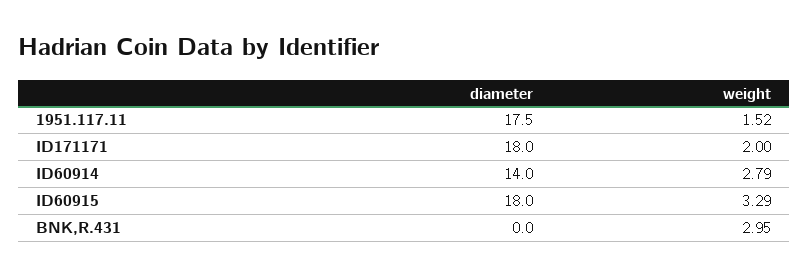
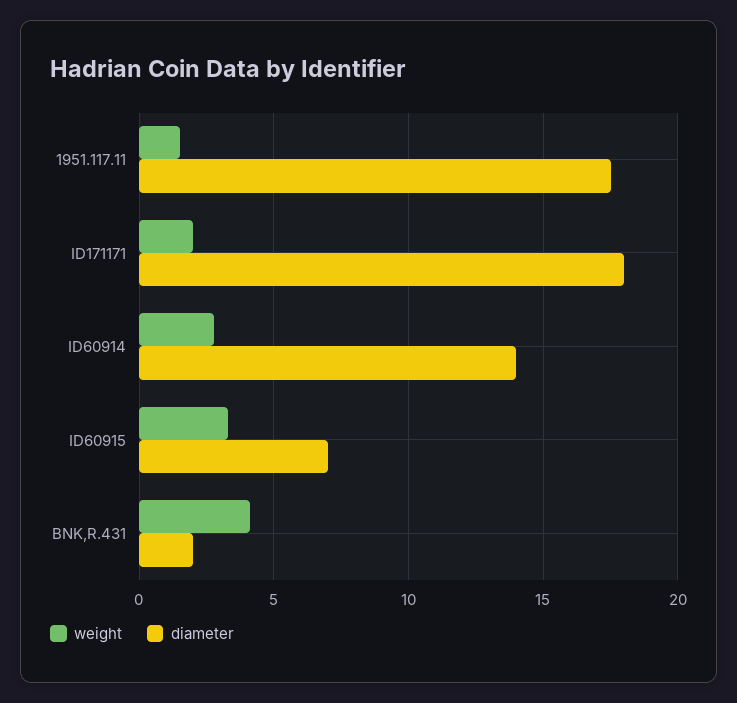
  {
    "diameter": {
      "1951.117.11": 17.5,
      "ID171171": 18,
      "ID60914": 14,
-     "ID60915": 18,
+     "ID60915": 7,
-     "BNK,R.431": 0
+     "BNK,R.431": 2
    },
    "weight": {
      "1951.117.11": 1.52,
      "ID171171": 2,
      "ID60914": 2.79,
      "ID60915": 3.29,
-     "BNK,R.431": 2.95
+     "BNK,R.431": 4
    }
  }

